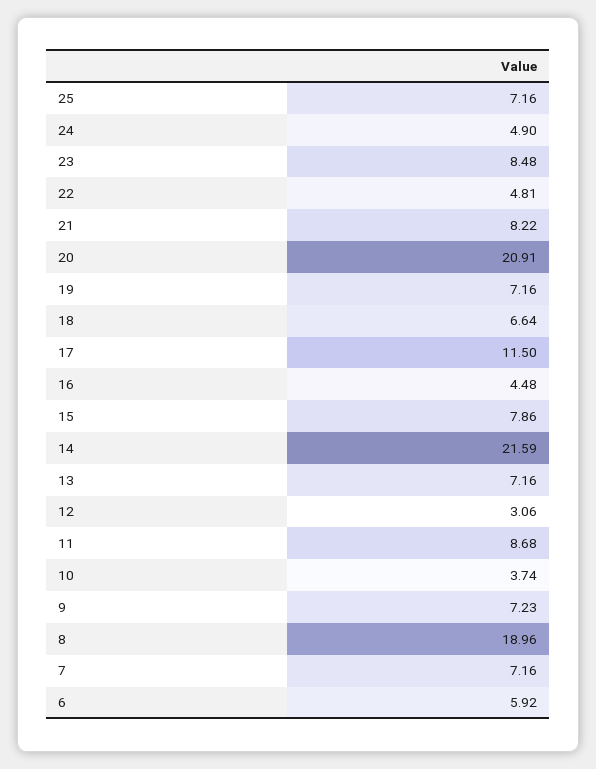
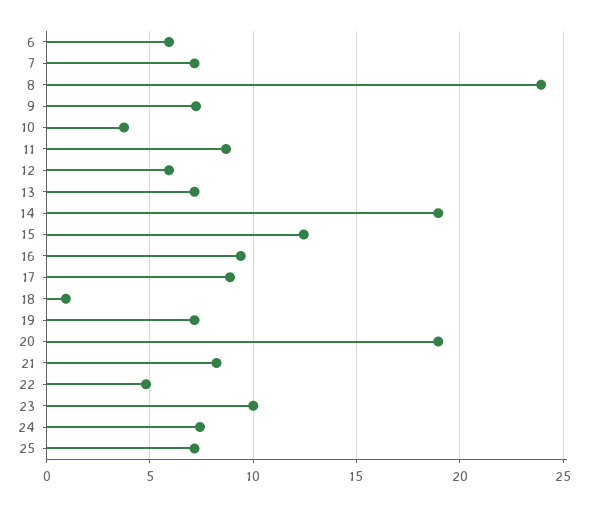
  {
    "25": 7.16,
-   "24": 4.9,
+   "24": 7.5,
-   "23": 8.48,
+   "23": 10,
    "22": 4.81,
    "21": 8.22,
-   "20": 20.91,
+   "20": 19,
    "19": 7.16,
-   "18": 6.64,
+   "18": 1,
-   "17": 11.5,
+   "17": 9,
-   "16": 4.48,
+   "16": 9.5,
-   "15": 7.86,
+   "15": 12.5,
-   "14": 21.59,
+   "14": 19,
    "13": 7.16,
-   "12": 3.06,
+   "12": 6,
    "11": 8.68,
    "10": 3.74,
    "9": 7.23,
-   "8": 18.96,
+   "8": 24,
    "7": 7.16,
    "6": 5.92
  }

